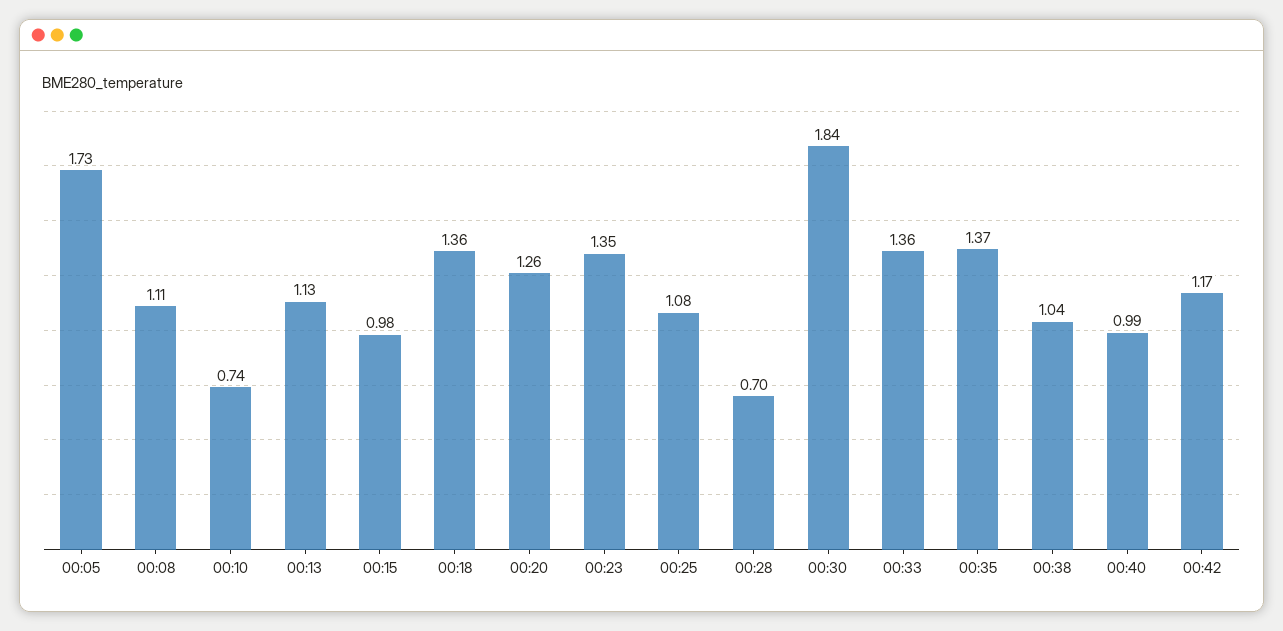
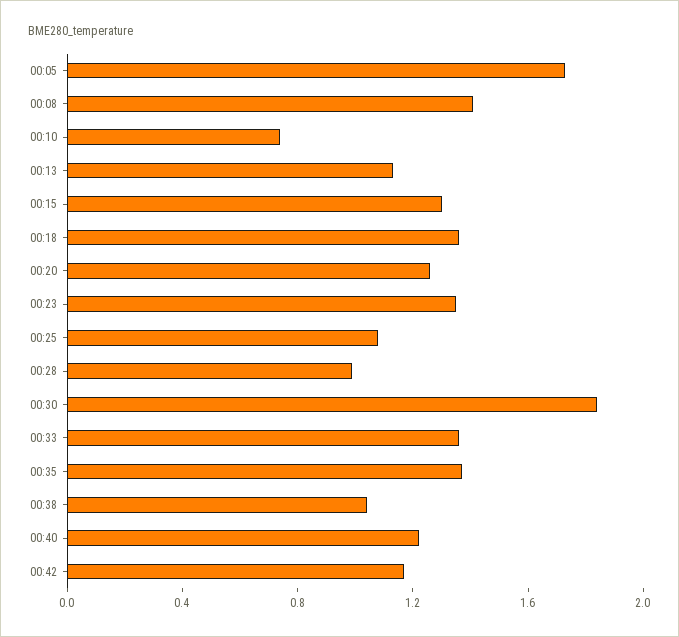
  {
    "00:05": 1.73,
-   "00:08": 1.11,
+   "00:08": 1.4,
    "00:10": 0.74,
    "00:13": 1.13,
-   "00:15": 0.98,
+   "00:15": 1.3,
    "00:18": 1.36,
    "00:20": 1.26,
    "00:23": 1.35,
    "00:25": 1.08,
-   "00:28": 0.7,
+   "00:28": 1,
    "00:30": 1.84,
    "00:33": 1.36,
    "00:35": 1.37,
    "00:38": 1.04,
-   "00:40": 0.99,
+   "00:40": 1.2,
    "00:42": 1.17
  }

